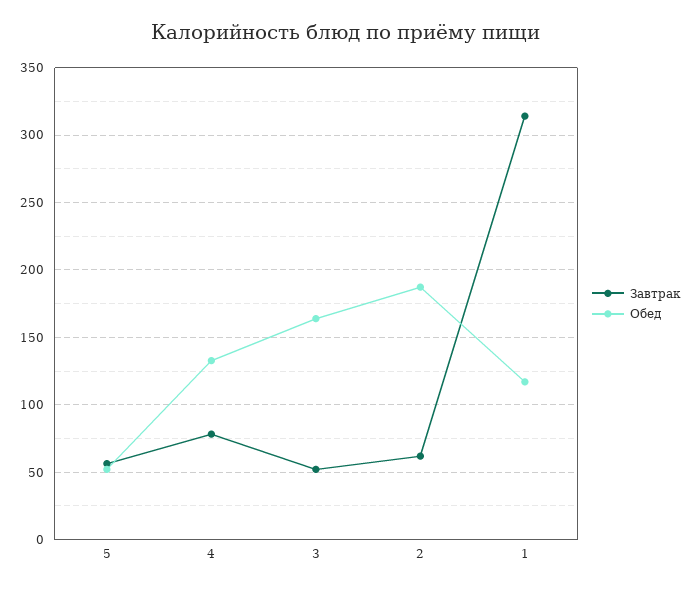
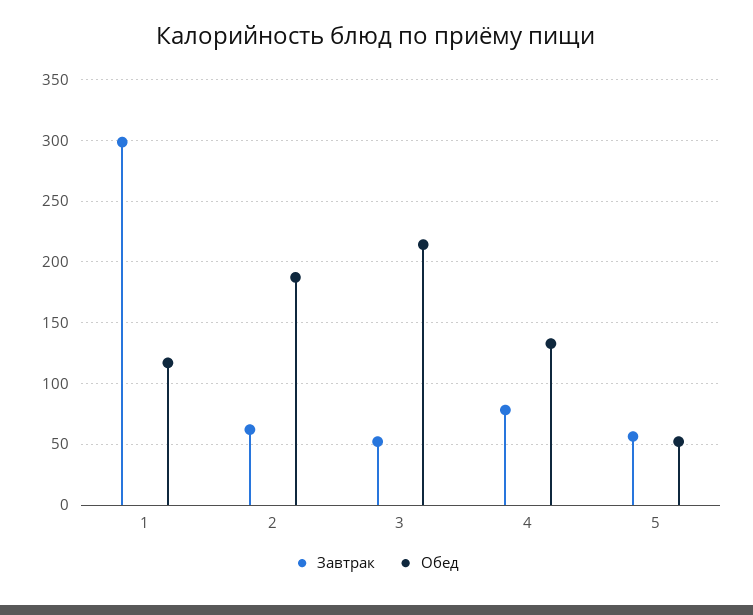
  {
    "Завтрак": {
      "5": 55,
      "4": 80,
      "3": 50,
      "2": 60,
-     "1": 315
+     "1": 300
    },
    "Обед": {
      "5": 50,
      "4": 135,
-     "3": 165,
+     "3": 215,
      "2": 185,
      "1": 115
    }
  }

